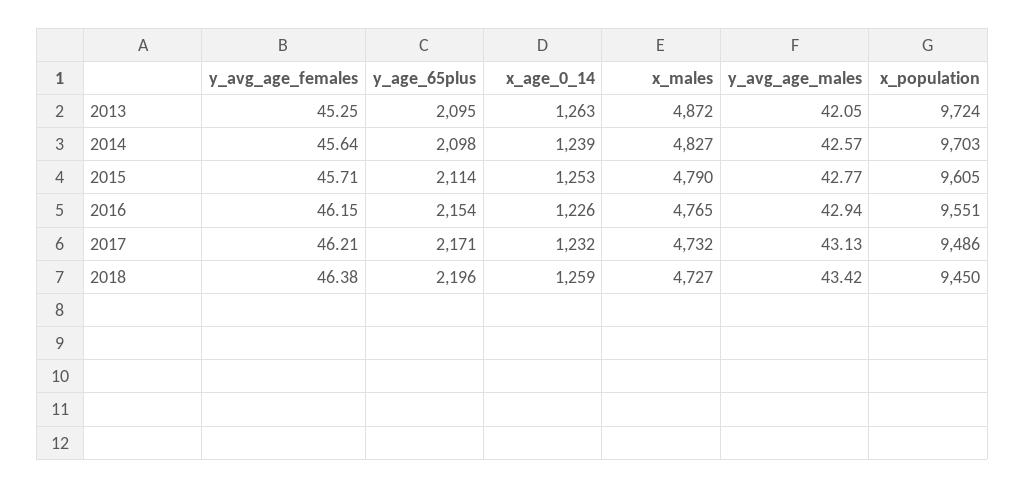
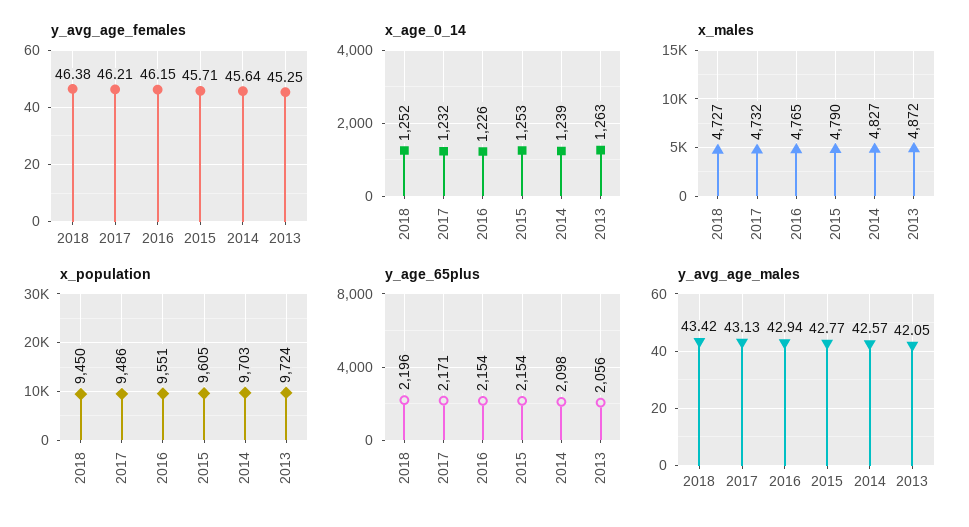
  {
    "y_avg_age_females": {
      "2013": 45.25,
      "2014": 45.64,
      "2015": 45.71,
      "2016": 46.15,
      "2017": 46.21,
      "2018": 46.38
    },
    "y_age_65plus": {
-     "2013": 2095,
+     "2013": 2056,
      "2014": 2098,
-     "2015": 2114,
+     "2015": 2154,
      "2016": 2154,
      "2017": 2171,
      "2018": 2196
    },
    "x_age_0_14": {
      "2013": 1263,
      "2014": 1239,
      "2015": 1253,
      "2016": 1226,
      "2017": 1232,
-     "2018": 1259
+     "2018": 1252
    },
    "x_males": {
      "2013": 4872,
      "2014": 4827,
      "2015": 4790,
      "2016": 4765,
      "2017": 4732,
      "2018": 4727
    },
    "y_avg_age_males": {
      "2013": 42.05,
      "2014": 42.57,
      "2015": 42.77,
      "2016": 42.94,
      "2017": 43.13,
      "2018": 43.42
    },
    "x_population": {
      "2013": 9724,
      "2014": 9703,
      "2015": 9605,
      "2016": 9551,
      "2017": 9486,
      "2018": 9450
    }
  }

